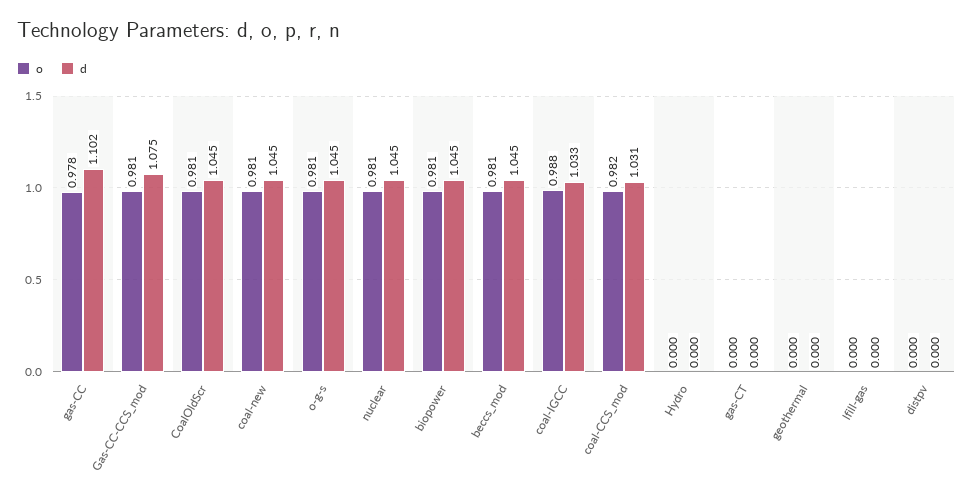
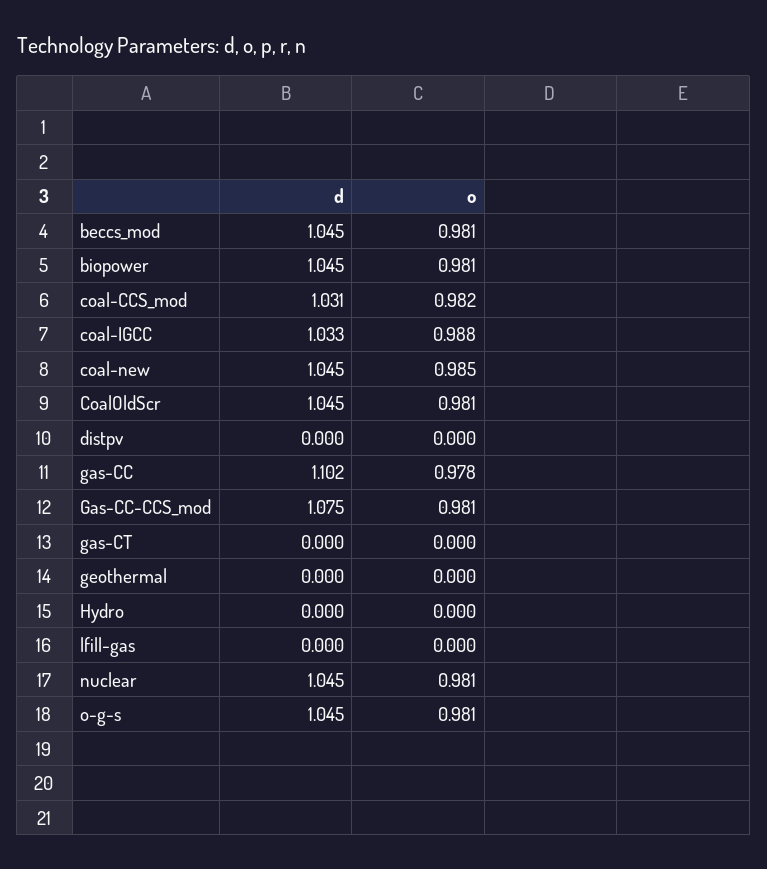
  {
    "o": {
      "gas-CC": 0.978,
      "Gas-CC-CCS_mod": 0.981,
      "CoalOldScr": 0.981,
-     "coal-new": 0.981,
+     "coal-new": 0.985,
      "o-g-s": 0.981,
      "nuclear": 0.981,
      "biopower": 0.981,
      "beccs_mod": 0.981,
      "coal-IGCC": 0.988,
      "coal-CCS_mod": 0.982,
      "Hydro": 0,
      "gas-CT": 0,
      "geothermal": 0,
      "lfill-gas": 0,
      "distpv": 0
    },
    "d": {
      "gas-CC": 1.102,
      "Gas-CC-CCS_mod": 1.075,
      "CoalOldScr": 1.045,
      "coal-new": 1.045,
      "o-g-s": 1.045,
      "nuclear": 1.045,
      "biopower": 1.045,
      "beccs_mod": 1.045,
      "coal-IGCC": 1.033,
      "coal-CCS_mod": 1.031,
      "Hydro": 0,
      "gas-CT": 0,
      "geothermal": 0,
      "lfill-gas": 0,
      "distpv": 0
    }
  }

